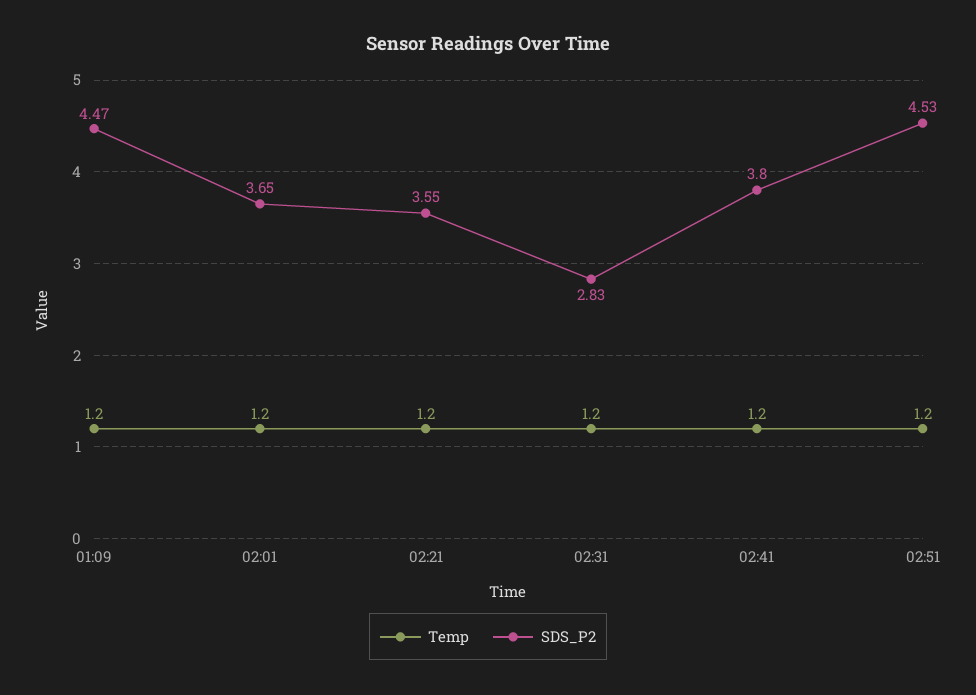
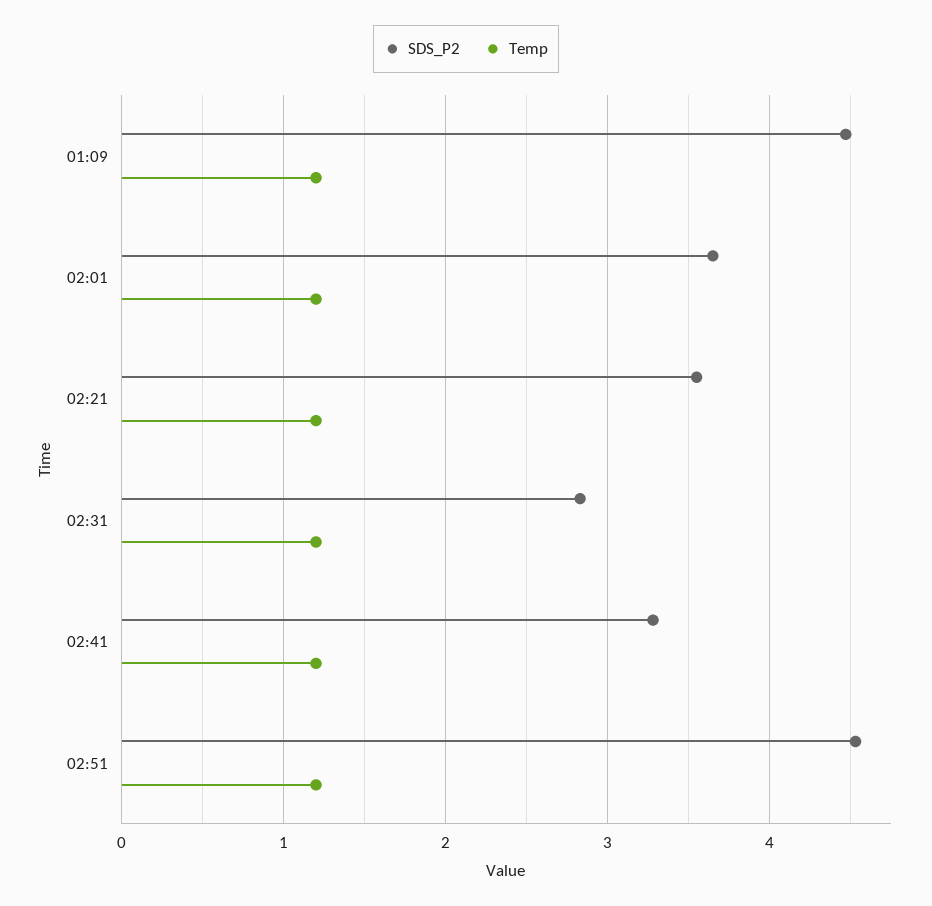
  {
    "Temp": {
      "01:09": 1.2,
      "02:01": 1.2,
      "02:21": 1.2,
      "02:31": 1.2,
      "02:41": 1.2,
      "02:51": 1.2
    },
    "SDS_P2": {
      "01:09": 4.47,
      "02:01": 3.65,
      "02:21": 3.55,
      "02:31": 2.83,
-     "02:41": 3.8,
+     "02:41": 3.3,
      "02:51": 4.53
    }
  }

